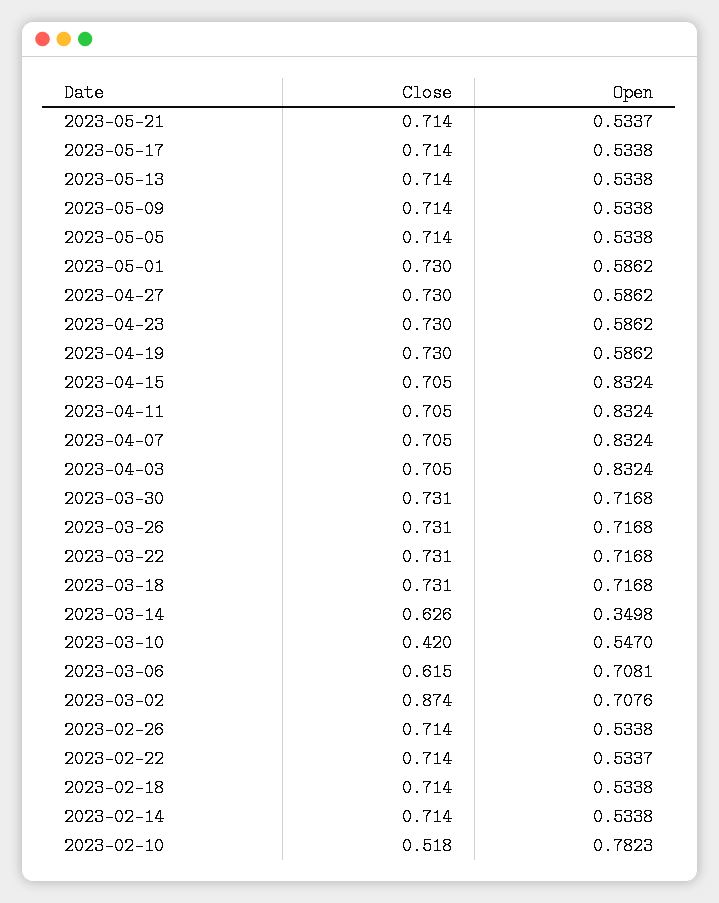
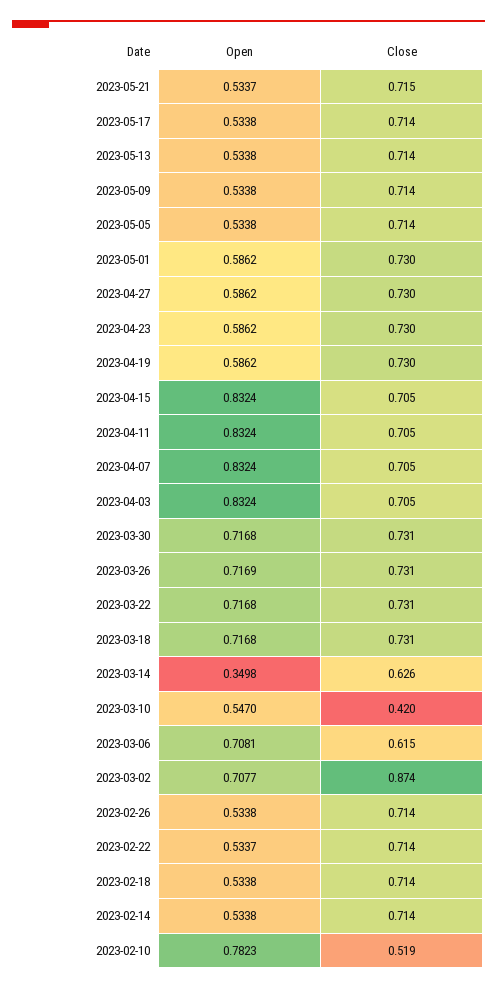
  {
    "Close": {
-     "2023-05-21": 0.714,
+     "2023-05-21": 0.715,
      "2023-05-17": 0.714,
      "2023-05-13": 0.714,
      "2023-05-09": 0.714,
      "2023-05-05": 0.714,
      "2023-05-01": 0.73,
      "2023-04-27": 0.73,
      "2023-04-23": 0.73,
      "2023-04-19": 0.73,
      "2023-04-15": 0.705,
      "2023-04-11": 0.705,
      "2023-04-07": 0.705,
      "2023-04-03": 0.705,
      "2023-03-30": 0.731,
      "2023-03-26": 0.731,
      "2023-03-22": 0.731,
      "2023-03-18": 0.731,
      "2023-03-14": 0.626,
      "2023-03-10": 0.42,
      "2023-03-06": 0.615,
      "2023-03-02": 0.874,
      "2023-02-26": 0.714,
      "2023-02-22": 0.714,
      "2023-02-18": 0.714,
      "2023-02-14": 0.714,
-     "2023-02-10": 0.518
+     "2023-02-10": 0.519
    },
    "Open": {
      "2023-05-21": 0.5337,
      "2023-05-17": 0.5338,
      "2023-05-13": 0.5338,
      "2023-05-09": 0.5338,
      "2023-05-05": 0.5338,
      "2023-05-01": 0.5862,
      "2023-04-27": 0.5862,
      "2023-04-23": 0.5862,
      "2023-04-19": 0.5862,
      "2023-04-15": 0.8324,
      "2023-04-11": 0.8324,
      "2023-04-07": 0.8324,
      "2023-04-03": 0.8324,
      "2023-03-30": 0.7168,
-     "2023-03-26": 0.7168,
+     "2023-03-26": 0.7169,
      "2023-03-22": 0.7168,
      "2023-03-18": 0.7168,
      "2023-03-14": 0.3498,
      "2023-03-10": 0.547,
      "2023-03-06": 0.7081,
-     "2023-03-02": 0.7076,
+     "2023-03-02": 0.7077,
      "2023-02-26": 0.5338,
      "2023-02-22": 0.5337,
      "2023-02-18": 0.5338,
      "2023-02-14": 0.5338,
      "2023-02-10": 0.7823
    }
  }

